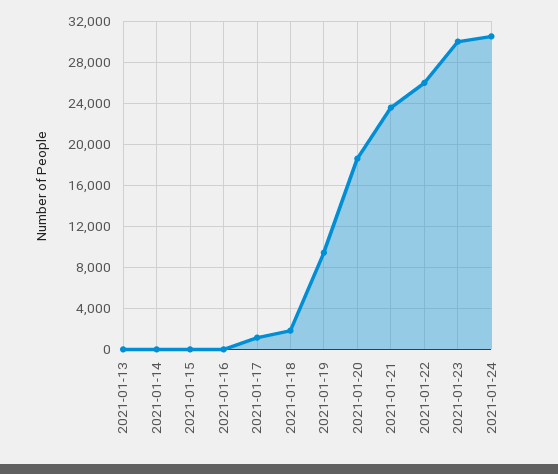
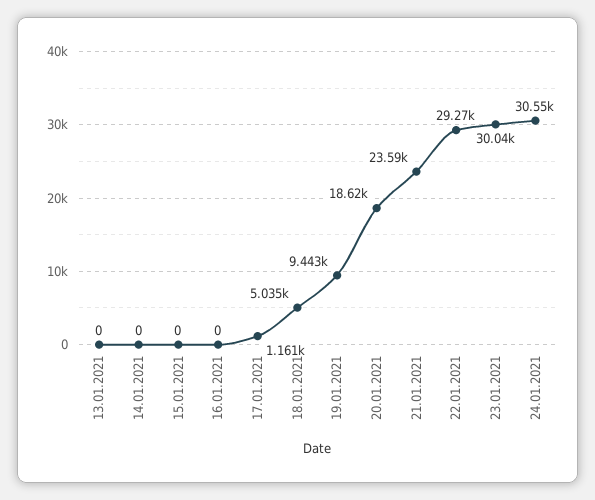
  {
    "2021-01-13": 0,
    "2021-01-14": 0,
    "2021-01-15": 0,
    "2021-01-16": 0,
    "2021-01-17": 1161,
-   "2021-01-18": 2000,
+   "2021-01-18": 5035,
    "2021-01-19": 9443,
    "2021-01-20": 18620,
    "2021-01-21": 23590,
-   "2021-01-22": 26000,
+   "2021-01-22": 29270,
    "2021-01-23": 30040,
    "2021-01-24": 30550
  }

